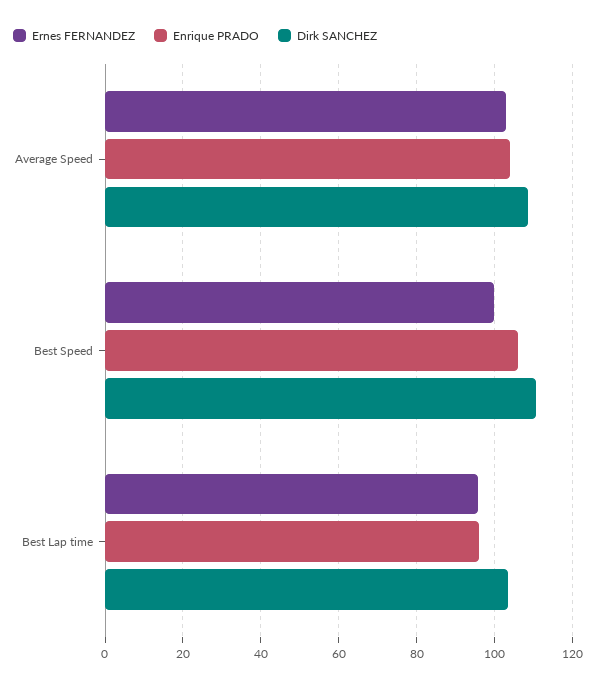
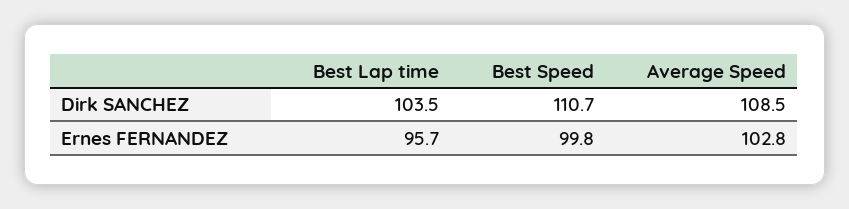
  {
    "Ernes FERNANDEZ": {
      "Average Speed": 102.8,
      "Best Speed": 99.8,
      "Best Lap time": 95.7
    },
-   "Enrique PRADO": {
-     "Average Speed": 104,
-     "Best Speed": 106,
-     "Best Lap time": 96
-   },
    "Dirk SANCHEZ": {
      "Average Speed": 108.5,
      "Best Speed": 110.7,
      "Best Lap time": 103.5
    }
  }

